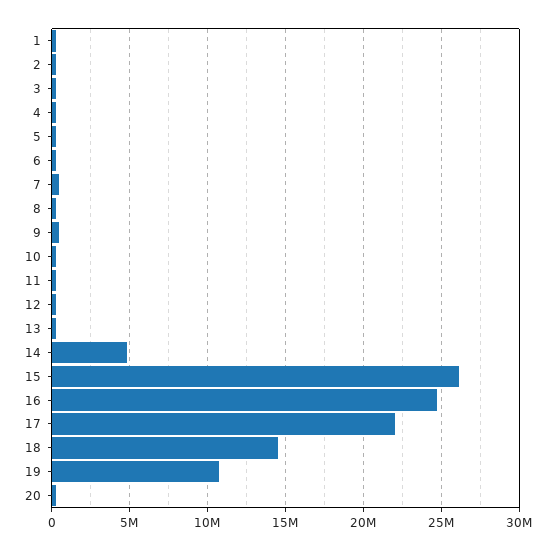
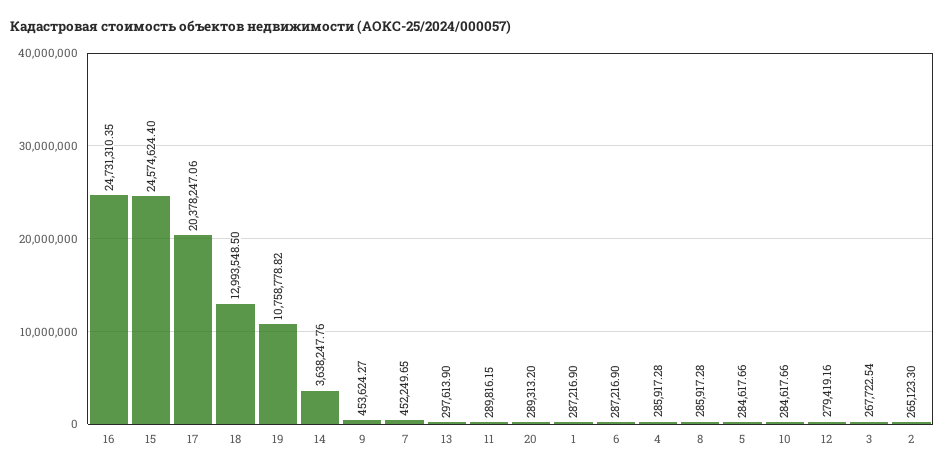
  {
    "1": 287216.9,
    "2": 265123.3,
    "3": 267722.54,
    "4": 285917.28,
    "5": 284617.66,
    "6": 287216.9,
    "7": 452249.65,
    "8": 285917.28,
    "9": 453624.27,
    "10": 284617.66,
    "11": 289816.15,
    "12": 279419.16,
    "13": 297613.9,
-   "14": 5000000,
+   "14": 3638247.76,
-   "15": 26000000,
+   "15": 24574624.4,
    "16": 24731310.35,
-   "17": 22000000,
+   "17": 20378247.06,
-   "18": 14500000,
+   "18": 12993548.5,
    "19": 10758778.82,
    "20": 289313.2
  }

